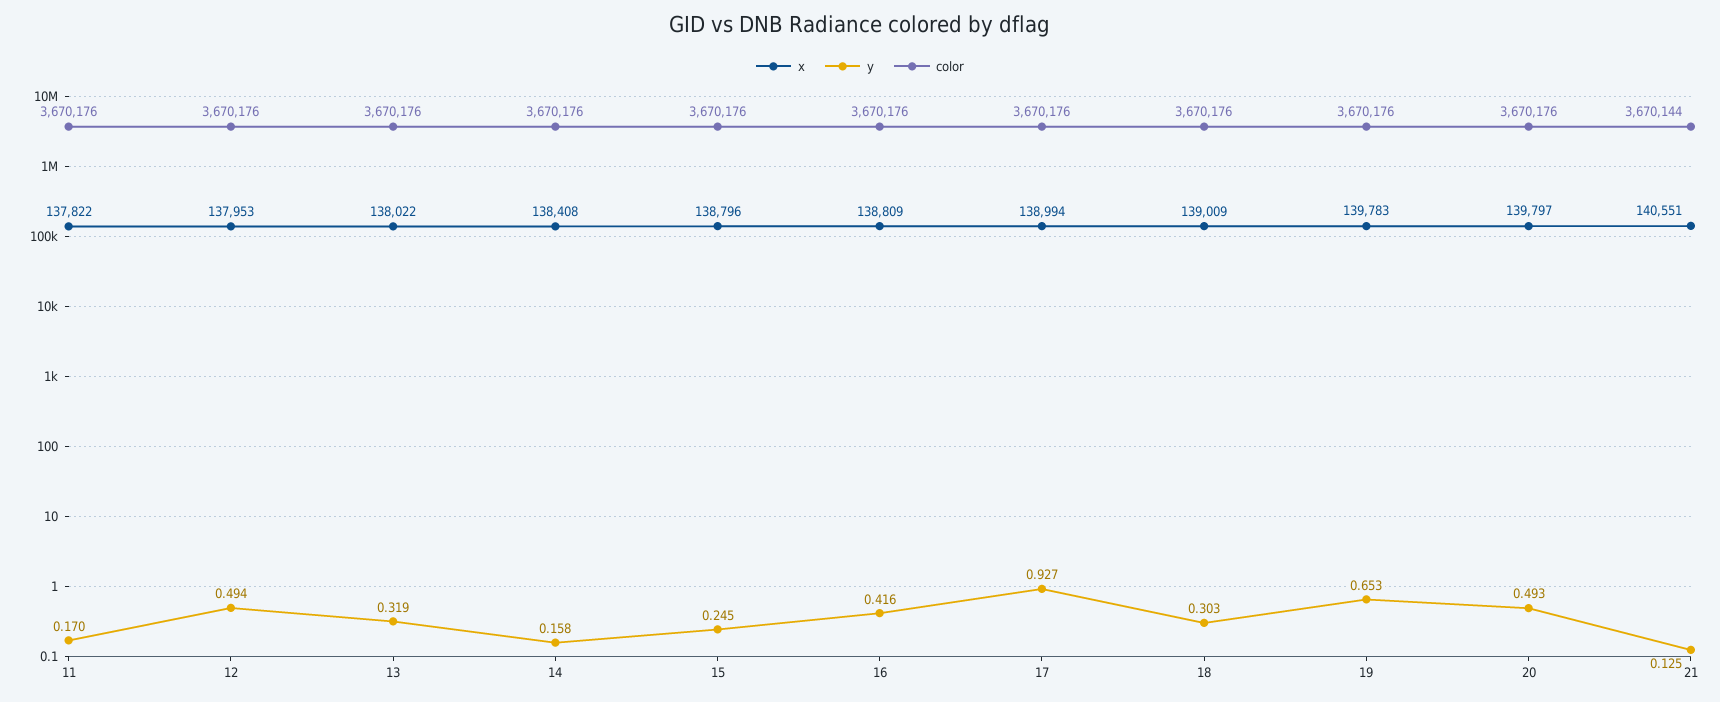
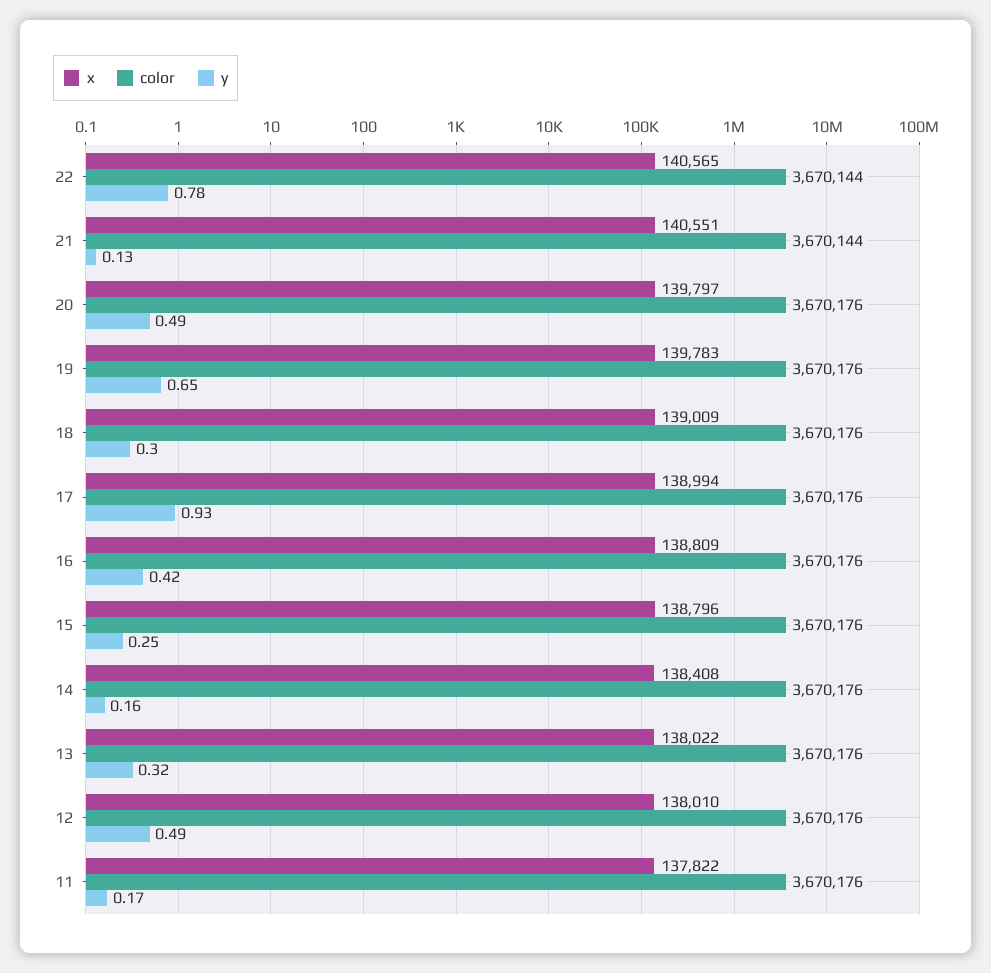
  {
    "x": {
      "11": 137822,
-     "12": 137953,
+     "12": 138010,
      "13": 138022,
      "14": 138408,
      "15": 138796,
      "16": 138809,
      "17": 138994,
      "18": 139009,
      "19": 139783,
      "20": 139797,
-     "21": 140551
+     "21": 140551,
+     "22": 140565
    },
    "y": {
      "11": 0.17,
      "12": 0.494,
      "13": 0.319,
      "14": 0.158,
      "15": 0.245,
      "16": 0.416,
      "17": 0.927,
      "18": 0.303,
      "19": 0.653,
      "20": 0.493,
-     "21": 0.125
+     "21": 0.125,
+     "22": 0.78
    },
    "color": {
      "11": 3670176,
      "12": 3670176,
      "13": 3670176,
      "14": 3670176,
      "15": 3670176,
      "16": 3670176,
      "17": 3670176,
      "18": 3670176,
      "19": 3670176,
      "20": 3670176,
-     "21": 3670144
+     "21": 3670144,
+     "22": 3670144
    }
  }

